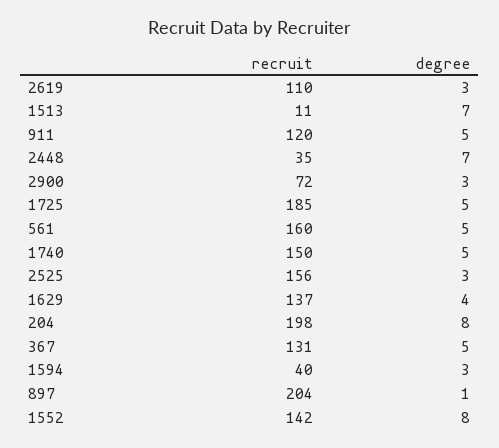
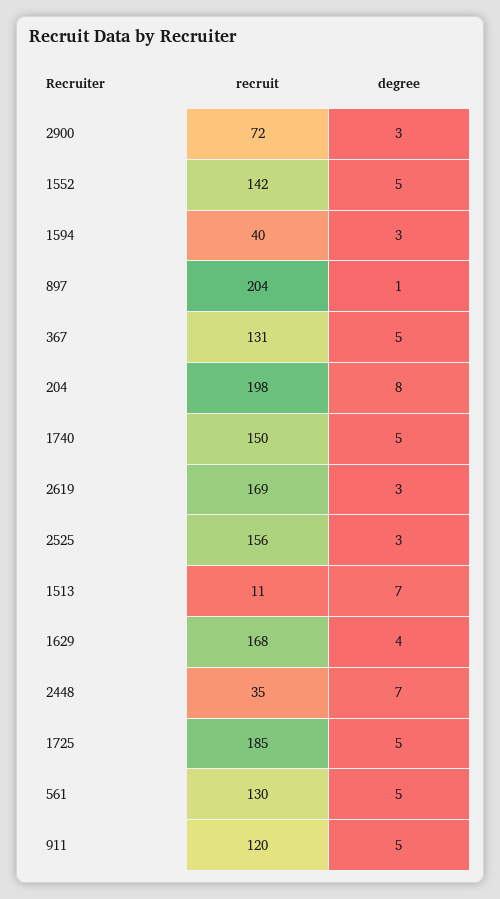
  {
    "recruit": {
-     "2619": 110,
+     "2619": 169,
      "1513": 11,
      "911": 120,
      "2448": 35,
      "2900": 72,
      "1725": 185,
-     "561": 160,
+     "561": 130,
      "1740": 150,
      "2525": 156,
-     "1629": 137,
+     "1629": 168,
      "204": 198,
      "367": 131,
      "1594": 40,
      "897": 204,
      "1552": 142
    },
    "degree": {
      "2619": 3,
      "1513": 7,
      "911": 5,
      "2448": 7,
      "2900": 3,
      "1725": 5,
      "561": 5,
      "1740": 5,
      "2525": 3,
      "1629": 4,
      "204": 8,
      "367": 5,
      "1594": 3,
      "897": 1,
-     "1552": 8
+     "1552": 5
    }
  }

